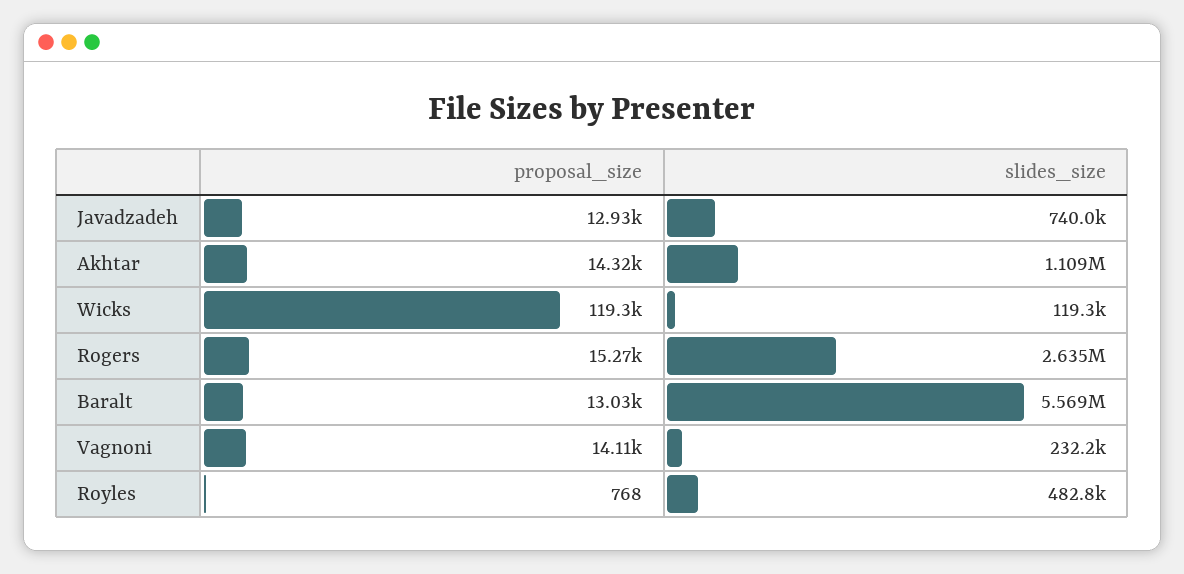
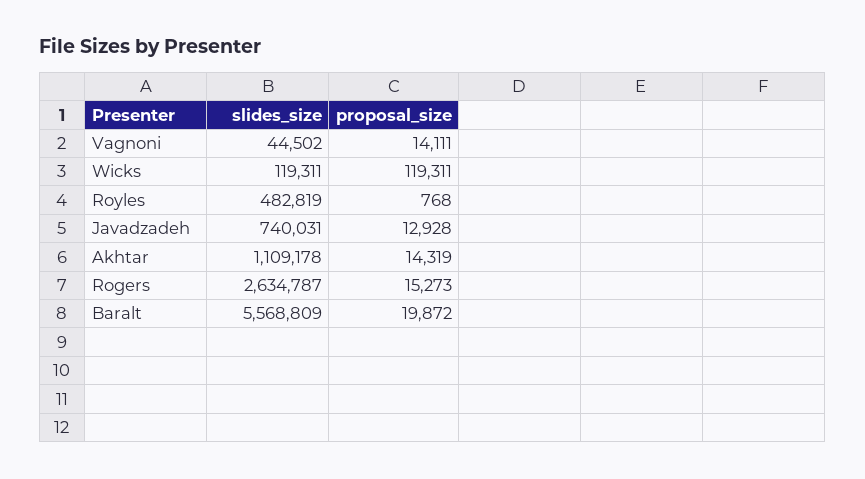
  {
    "proposal_size": {
      "Javadzadeh": 12928,
      "Akhtar": 14319,
      "Wicks": 119311,
      "Rogers": 15273,
-     "Baralt": 13030,
+     "Baralt": 19872,
      "Vagnoni": 14111,
      "Royles": 768
    },
    "slides_size": {
      "Javadzadeh": 740031,
      "Akhtar": 1109178,
      "Wicks": 119311,
      "Rogers": 2634787,
      "Baralt": 5568809,
-     "Vagnoni": 232200,
+     "Vagnoni": 44502,
      "Royles": 482819
    }
  }

